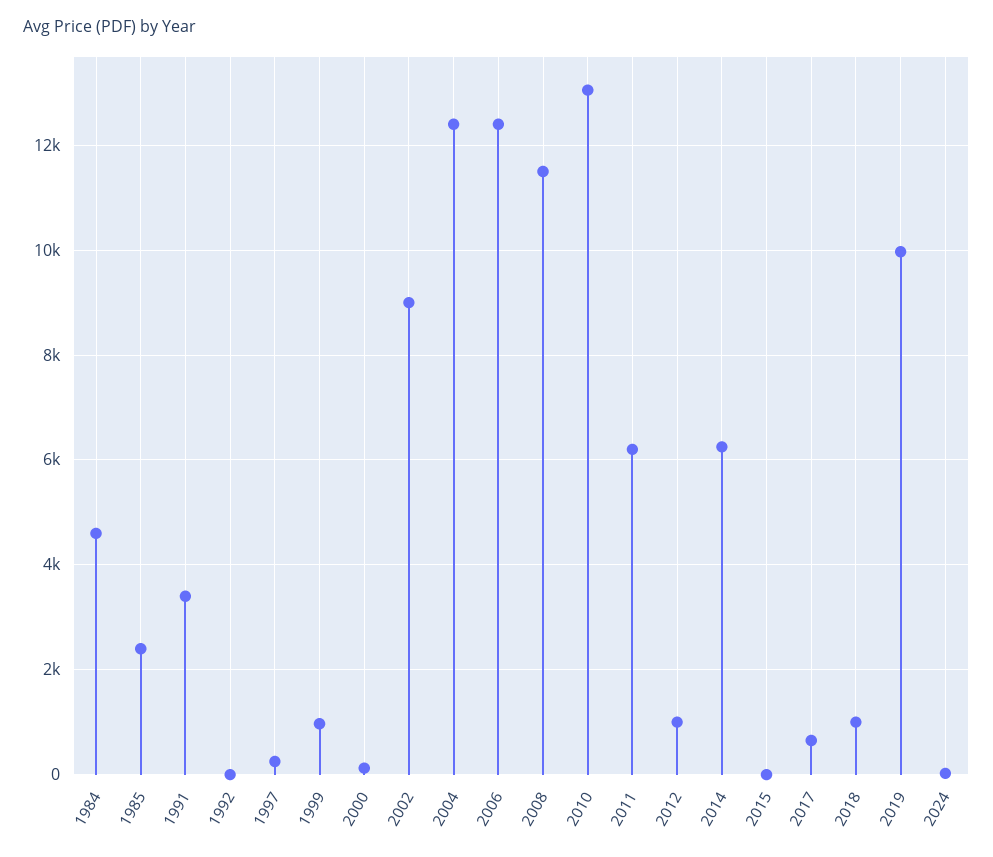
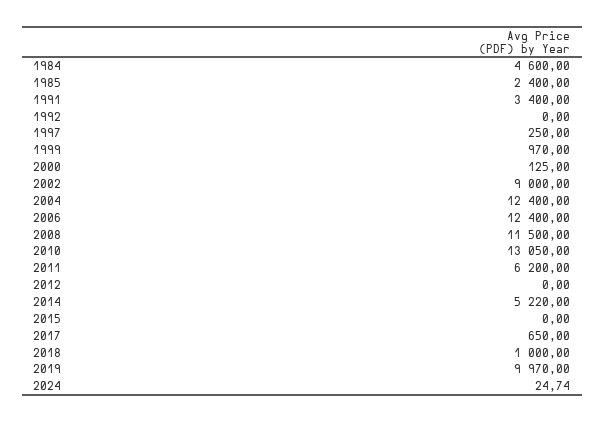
  {
    "1984": 4600,
    "1985": 2400,
    "1991": 3400,
    "1992": 0,
    "1997": 250,
    "1999": 970,
    "2000": 125,
    "2002": 9000,
    "2004": 12400,
    "2006": 12400,
    "2008": 11500,
    "2010": 13050,
    "2011": 6200,
-   "2012": 1000,
+   "2012": 0,
-   "2014": 6200,
+   "2014": 5220,
    "2015": 0,
    "2017": 650,
    "2018": 1000,
    "2019": 9970,
    "2024": 24.74
  }

